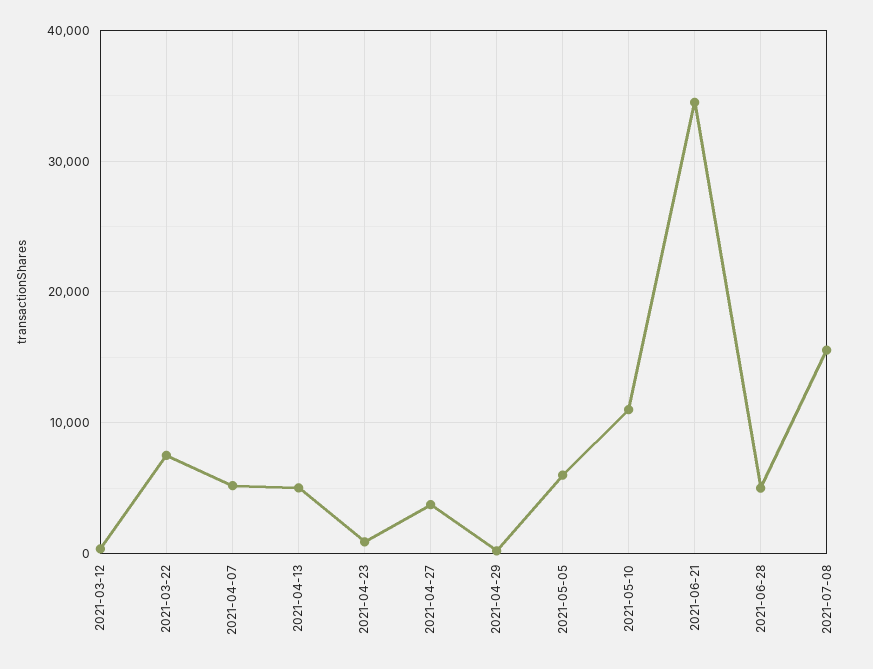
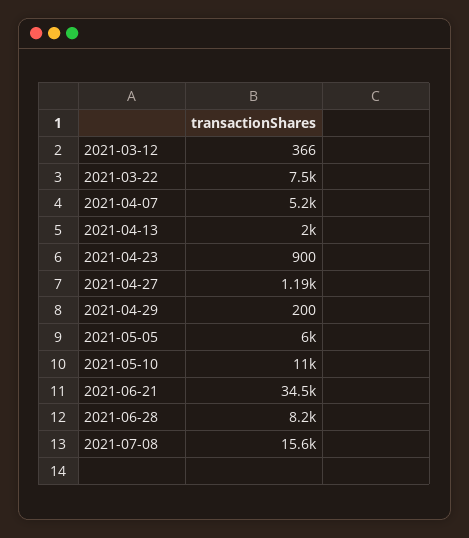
  {
    "2021-03-12": 366,
    "2021-03-22": 7500,
    "2021-04-07": 5200,
-   "2021-04-13": 5000,
+   "2021-04-13": 2000,
    "2021-04-23": 900,
-   "2021-04-27": 4000,
+   "2021-04-27": 1190,
    "2021-04-29": 200,
    "2021-05-05": 6000,
    "2021-05-10": 11000,
    "2021-06-21": 34500,
-   "2021-06-28": 5000,
+   "2021-06-28": 8200,
    "2021-07-08": 15600
  }

